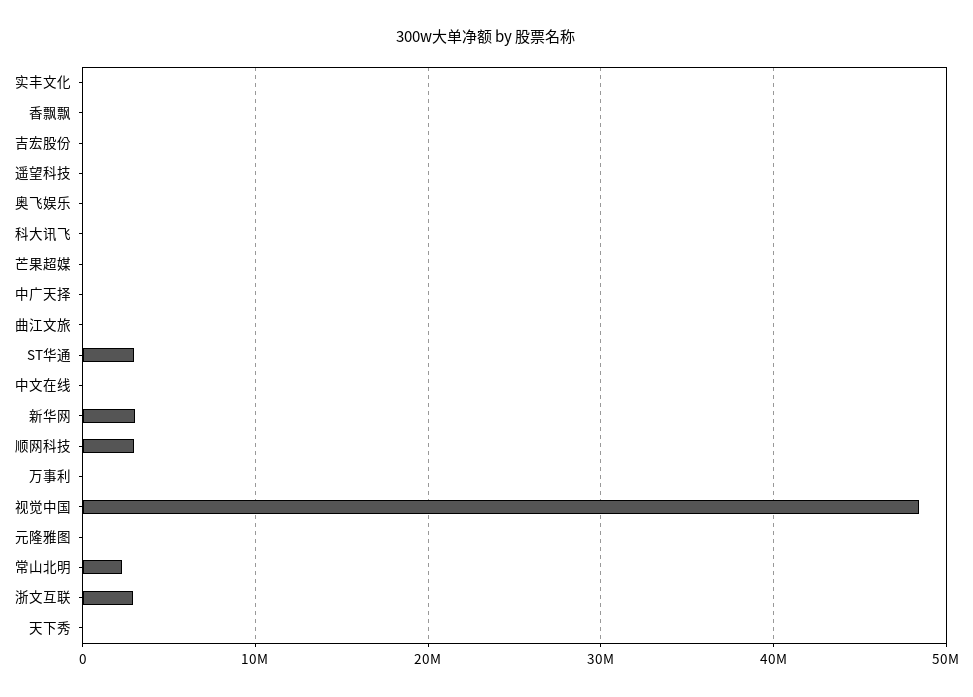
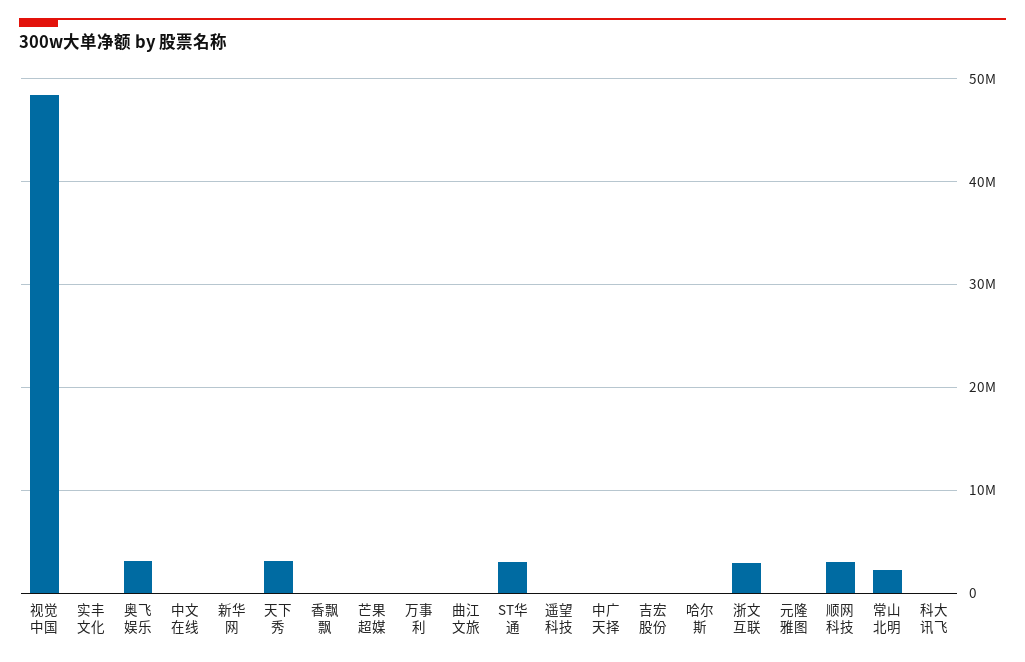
  {
    "实丰文化": 0,
    "香飘飘": 0,
    "吉宏股份": 0,
    "遥望科技": 0,
-   "奥飞娱乐": 0,
+   "奥飞娱乐": 3000000,
    "科大讯飞": 0,
    "芒果超媒": 0,
    "中广天择": 0,
    "曲江文旅": 0,
    "ST华通": 3000000,
    "中文在线": 0,
-   "新华网": 3000000,
+   "新华网": 0,
    "顺网科技": 3000000,
    "万事利": 0,
    "视觉中国": 48000000,
    "元隆雅图": 0,
    "常山北明": 2000000,
    "浙文互联": 3000000,
-   "天下秀": 0
+   "天下秀": 3000000,
+   "哈尔斯": 0
  }

